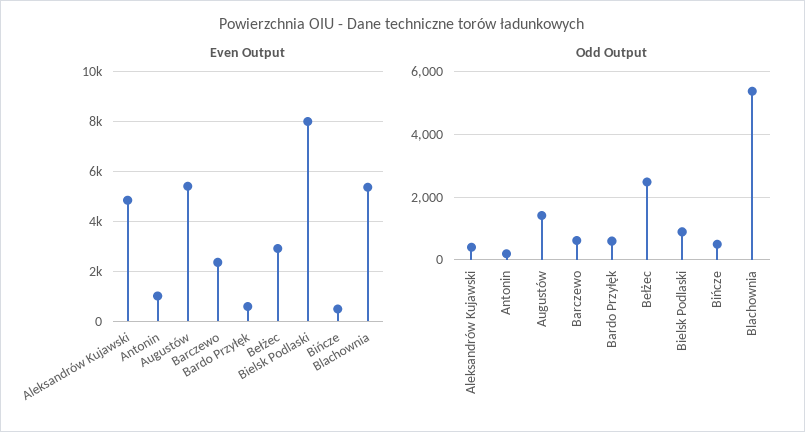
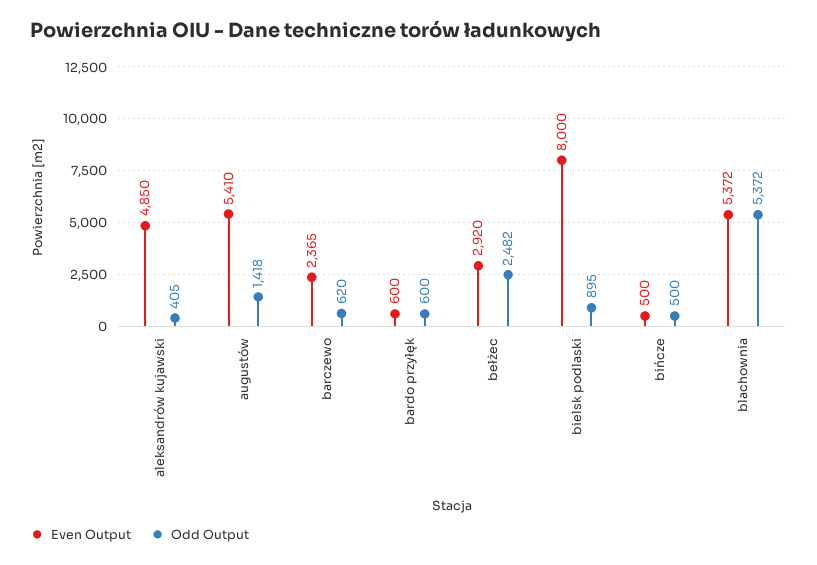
  {
    "Even Output": {
      "Aleksandrów Kujawski": 4850,
-     "Antonin": 1000,
      "Augustów": 5410,
      "Barczewo": 2365,
      "Bardo Przyłęk": 600,
      "Bełżec": 2920,
      "Bielsk Podlaski": 8000,
      "Bińcze": 500,
      "Blachownia": 5372
    },
    "Odd Output": {
      "Aleksandrów Kujawski": 405,
-     "Antonin": 200,
      "Augustów": 1418,
      "Barczewo": 620,
      "Bardo Przyłęk": 600,
      "Bełżec": 2482,
      "Bielsk Podlaski": 895,
      "Bińcze": 500,
      "Blachownia": 5372
    }
  }

